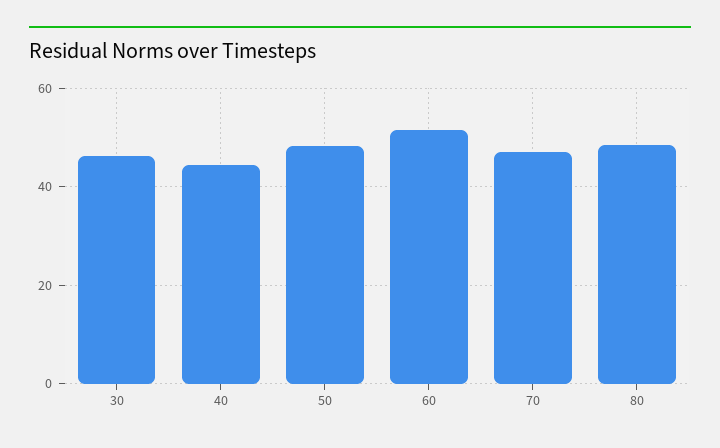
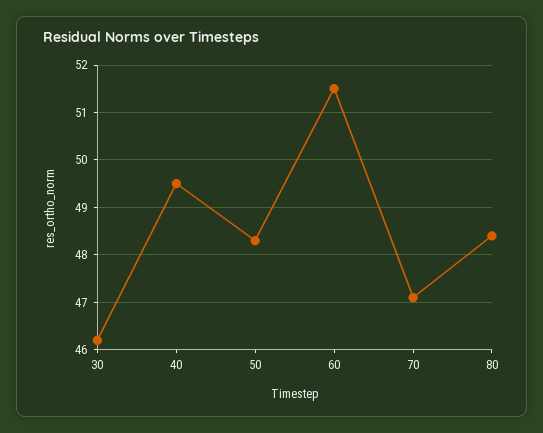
  {
    "30": 46,
-   "40": 44,
+   "40": 49.5,
    "50": 48.5,
    "60": 51.5,
    "70": 47,
    "80": 48.5
  }

